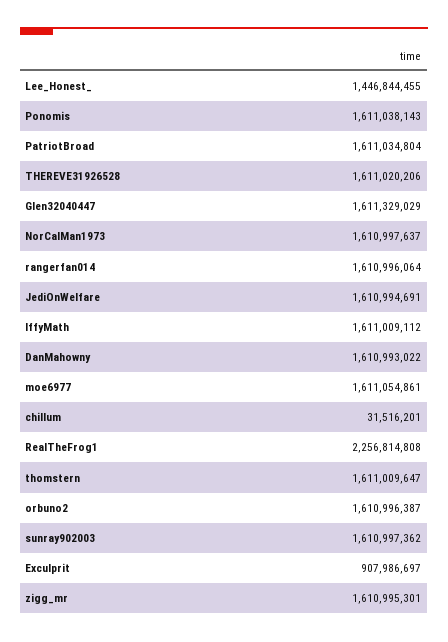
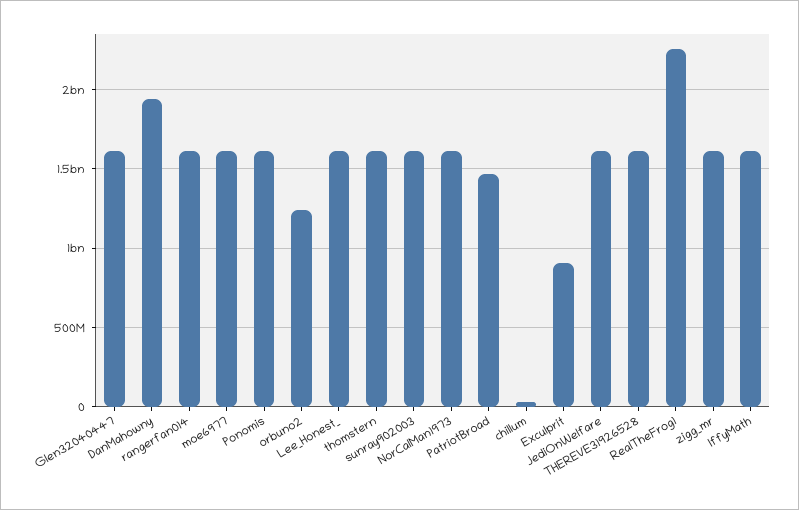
  {
-   "Lee_Honest_": 1446844455,
+   "Lee_Honest_": 1600000000,
    "Ponomis": 1611038143,
-   "PatriotBroad": 1611034804,
+   "PatriotBroad": 1450000000,
    "THEREVE31926528": 1611020206,
    "Glen32040447": 1611329029,
    "NorCalMan1973": 1610997637,
    "rangerfan014": 1610996064,
    "JediOnWelfare": 1610994691,
    "IffyMath": 1611009112,
-   "DanMahowny": 1610993022,
+   "DanMahowny": 1950000000,
    "moe6977": 1611054861,
    "chiIIum": 31516201,
    "RealTheFrog1": 2256814808,
    "thomstern": 1611009647,
-   "orbuno2": 1610996387,
+   "orbuno2": 1250000000,
    "sunray902003": 1610997362,
    "Exculprit": 907986697,
    "zigg_mr": 1610995301
  }

